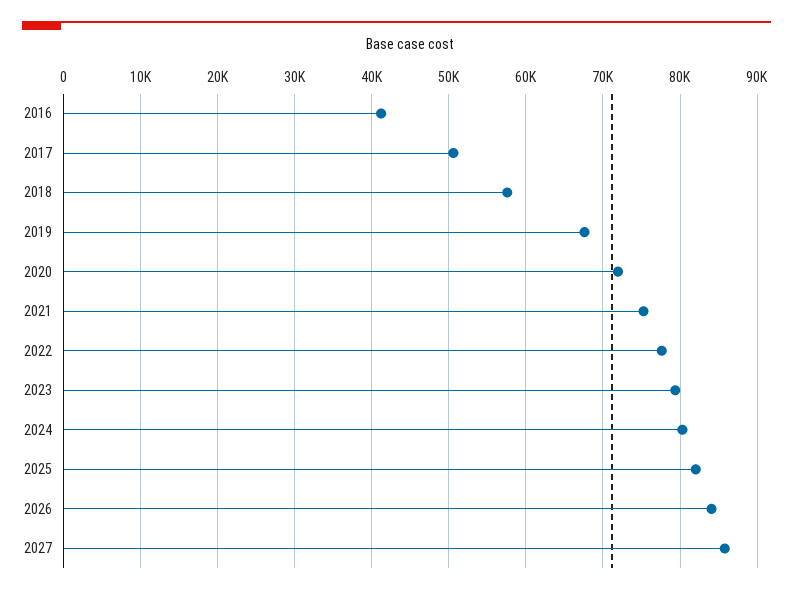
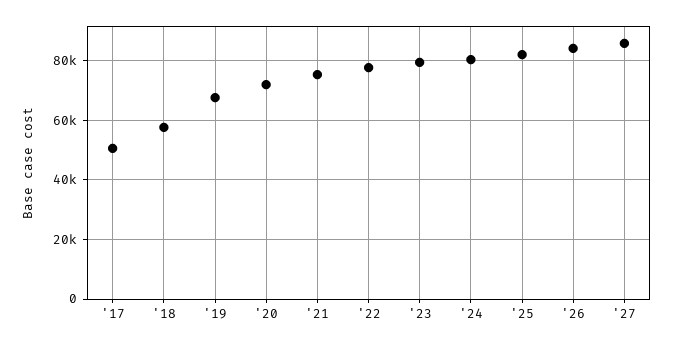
  {
-   "2016": 41000,
    "2017": 51000,
    "2018": 58000,
    "2019": 68000,
    "2020": 72000,
    "2021": 75000,
    "2022": 78000,
    "2023": 79000,
    "2024": 80000,
    "2025": 82000,
    "2026": 84000,
    "2027": 86000
  }

